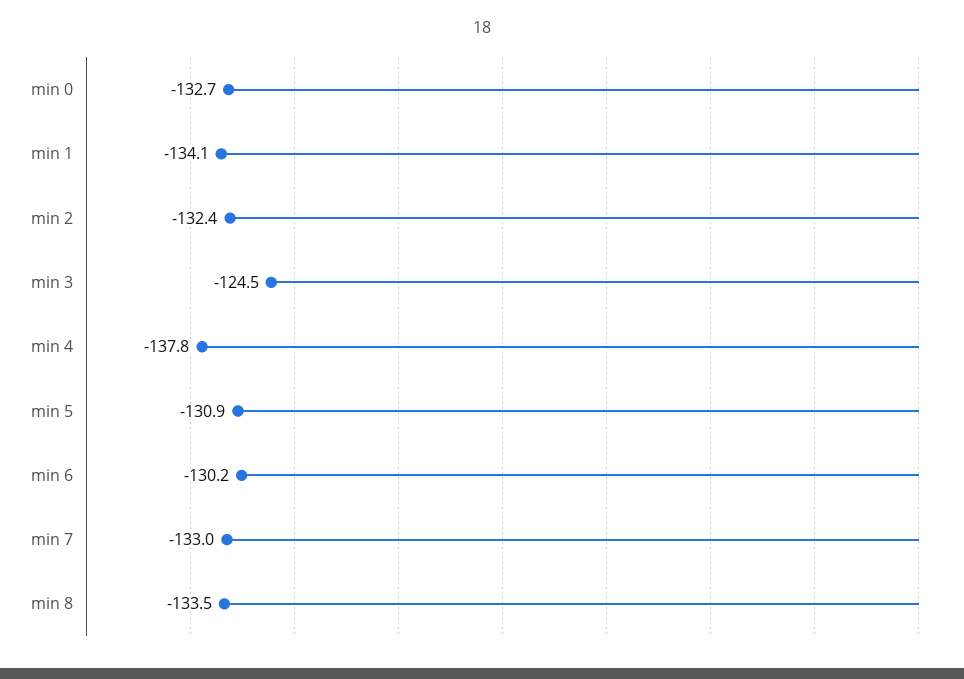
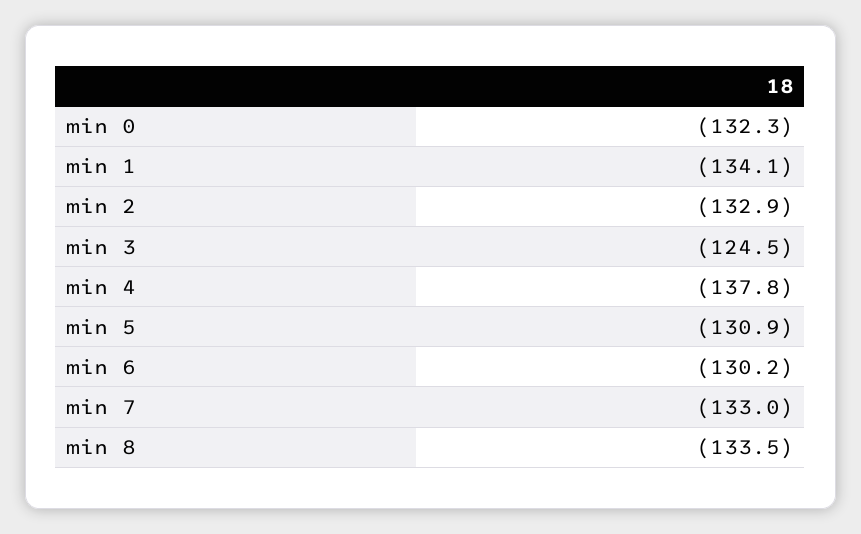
  {
-   "min 0": -132.7,
+   "min 0": -132.3,
    "min 1": -134.1,
-   "min 2": -132.4,
+   "min 2": -132.9,
    "min 3": -124.5,
    "min 4": -137.8,
    "min 5": -130.9,
    "min 6": -130.2,
    "min 7": -133,
    "min 8": -133.5
  }

